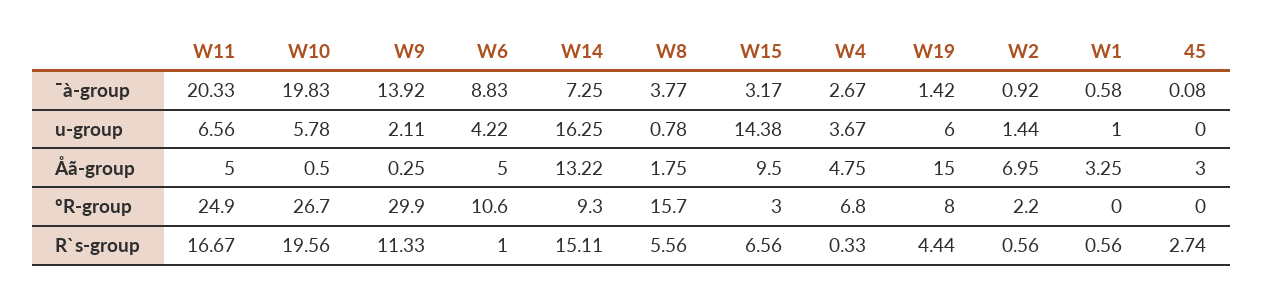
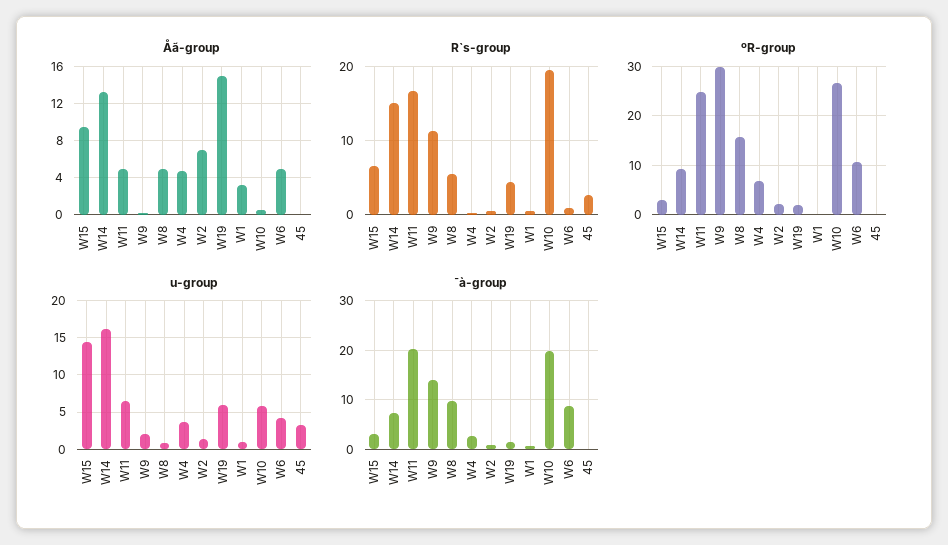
  {
    "¯à-group": {
      "W11": 20.33,
      "W10": 19.83,
      "W9": 13.92,
      "W6": 8.83,
      "W14": 7.25,
-     "W8": 3.77,
+     "W8": 10,
      "W15": 3.17,
      "W4": 2.67,
      "W19": 1.42,
      "W2": 0.92,
      "W1": 0.58,
      "45": 0.08
    },
    "u-group": {
      "W11": 6.56,
      "W10": 5.78,
      "W9": 2.11,
      "W6": 4.22,
      "W14": 16.25,
      "W8": 0.78,
      "W15": 14.38,
      "W4": 3.67,
      "W19": 6,
      "W2": 1.44,
      "W1": 1,
-     "45": 0
+     "45": 3
    },
    "Åã-group": {
      "W11": 5,
      "W10": 0.5,
      "W9": 0.25,
      "W6": 5,
      "W14": 13.22,
-     "W8": 1.75,
+     "W8": 5,
      "W15": 9.5,
      "W4": 4.75,
      "W19": 15,
      "W2": 6.95,
      "W1": 3.25,
-     "45": 3
+     "45": 0
    },
    "ºR-group": {
      "W11": 24.9,
      "W10": 26.7,
      "W9": 29.9,
      "W6": 10.6,
      "W14": 9.3,
      "W8": 15.7,
      "W15": 3,
      "W4": 6.8,
-     "W19": 8,
+     "W19": 2,
      "W2": 2.2,
      "W1": 0,
      "45": 0
    },
    "R`s-group": {
      "W11": 16.67,
      "W10": 19.56,
      "W9": 11.33,
      "W6": 1,
      "W14": 15.11,
      "W8": 5.56,
      "W15": 6.56,
      "W4": 0.33,
      "W19": 4.44,
      "W2": 0.56,
      "W1": 0.56,
      "45": 2.74
    }
  }

